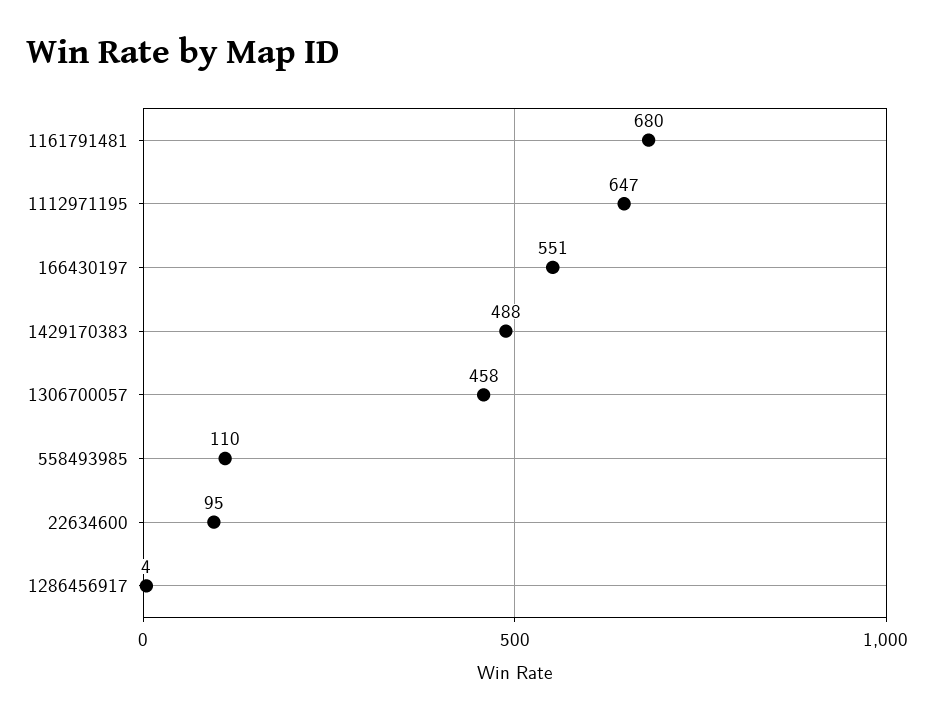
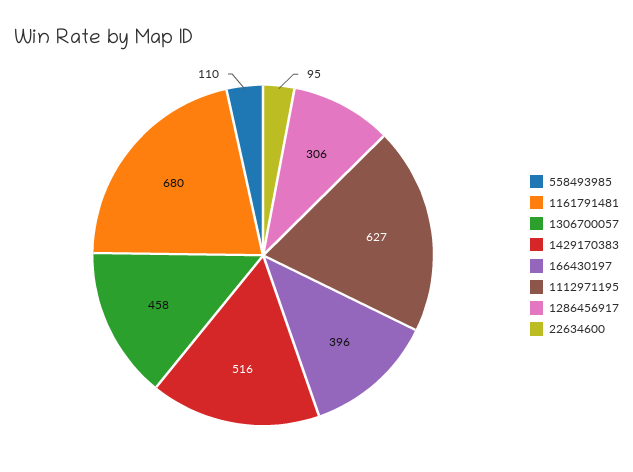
  {
    "1161791481": 680,
-   "1112971195": 647,
+   "1112971195": 627,
-   "166430197": 551,
+   "166430197": 396,
-   "1429170383": 488,
+   "1429170383": 516,
    "1306700057": 458,
    "558493985": 110,
    "22634600": 95,
-   "1286456917": 4
+   "1286456917": 306
  }

